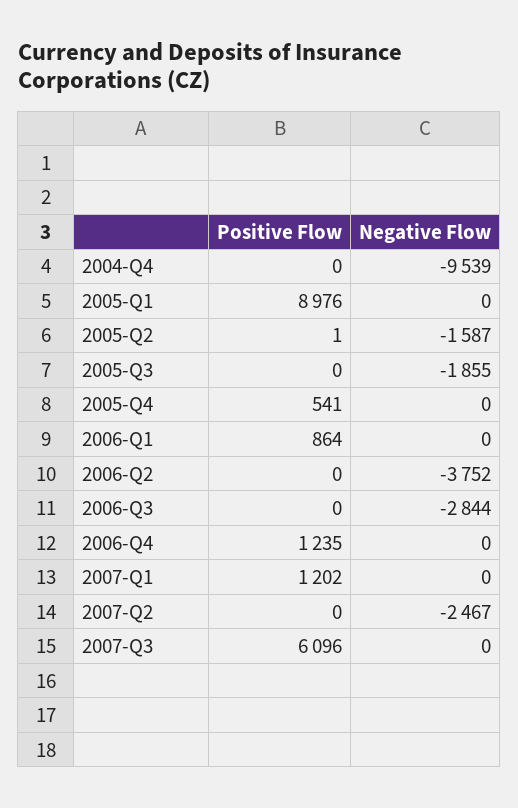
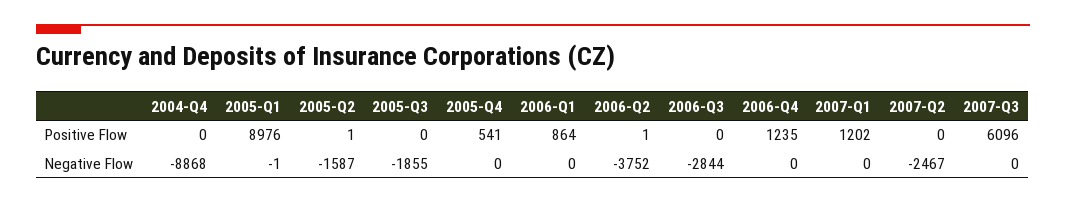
  {
    "Positive Flow": {
      "2004-Q4": 0,
      "2005-Q1": 8976,
      "2005-Q2": 1,
      "2005-Q3": 0,
      "2005-Q4": 541,
      "2006-Q1": 864,
-     "2006-Q2": 0,
+     "2006-Q2": 1,
      "2006-Q3": 0,
      "2006-Q4": 1235,
      "2007-Q1": 1202,
      "2007-Q2": 0,
      "2007-Q3": 6096
    },
    "Negative Flow": {
-     "2004-Q4": -9539,
+     "2004-Q4": -8868,
-     "2005-Q1": 0,
+     "2005-Q1": -1,
      "2005-Q2": -1587,
      "2005-Q3": -1855,
      "2005-Q4": 0,
      "2006-Q1": 0,
      "2006-Q2": -3752,
      "2006-Q3": -2844,
      "2006-Q4": 0,
      "2007-Q1": 0,
      "2007-Q2": -2467,
      "2007-Q3": 0
    }
  }

